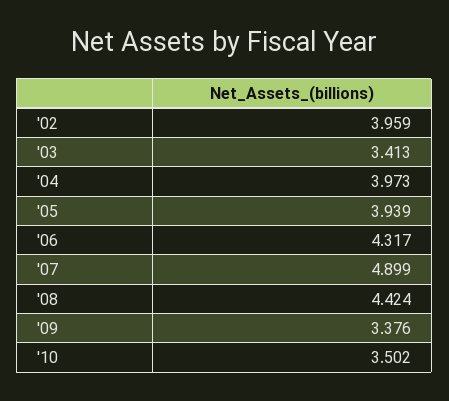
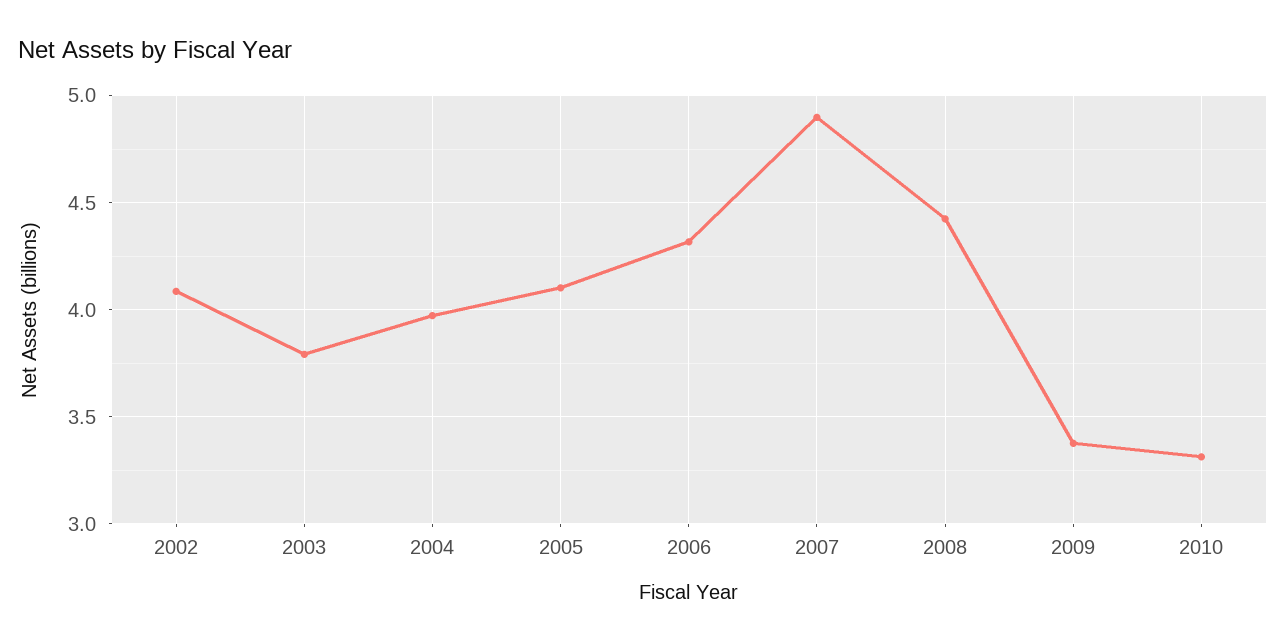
  {
-   "'02": 3.959,
+   "'02": 4.1,
-   "'03": 3.413,
+   "'03": 3.8,
    "'04": 3.973,
-   "'05": 3.939,
+   "'05": 4.1,
    "'06": 4.317,
    "'07": 4.899,
    "'08": 4.424,
    "'09": 3.376,
-   "'10": 3.502
+   "'10": 3.3
  }

